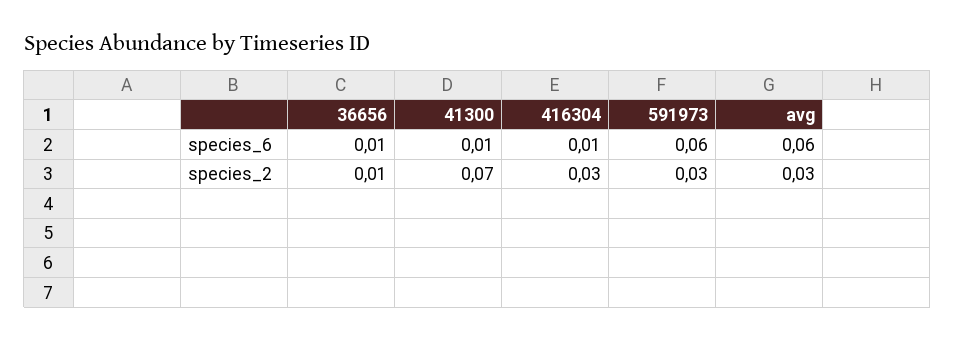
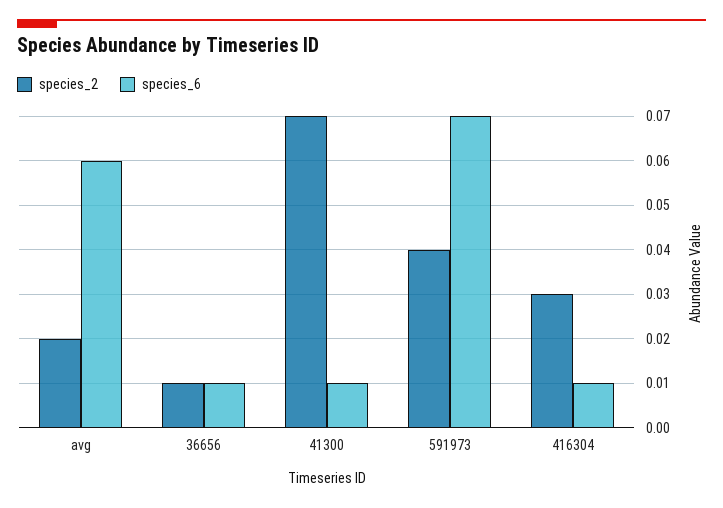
  {
    "species_6": {
      "36656": 0.01,
      "41300": 0.01,
      "416304": 0.01,
-     "591973": 0.06,
+     "591973": 0.07,
      "avg": 0.06
    },
    "species_2": {
      "36656": 0.01,
      "41300": 0.07,
      "416304": 0.03,
-     "591973": 0.03,
+     "591973": 0.04,
-     "avg": 0.03
+     "avg": 0.02
    }
  }

